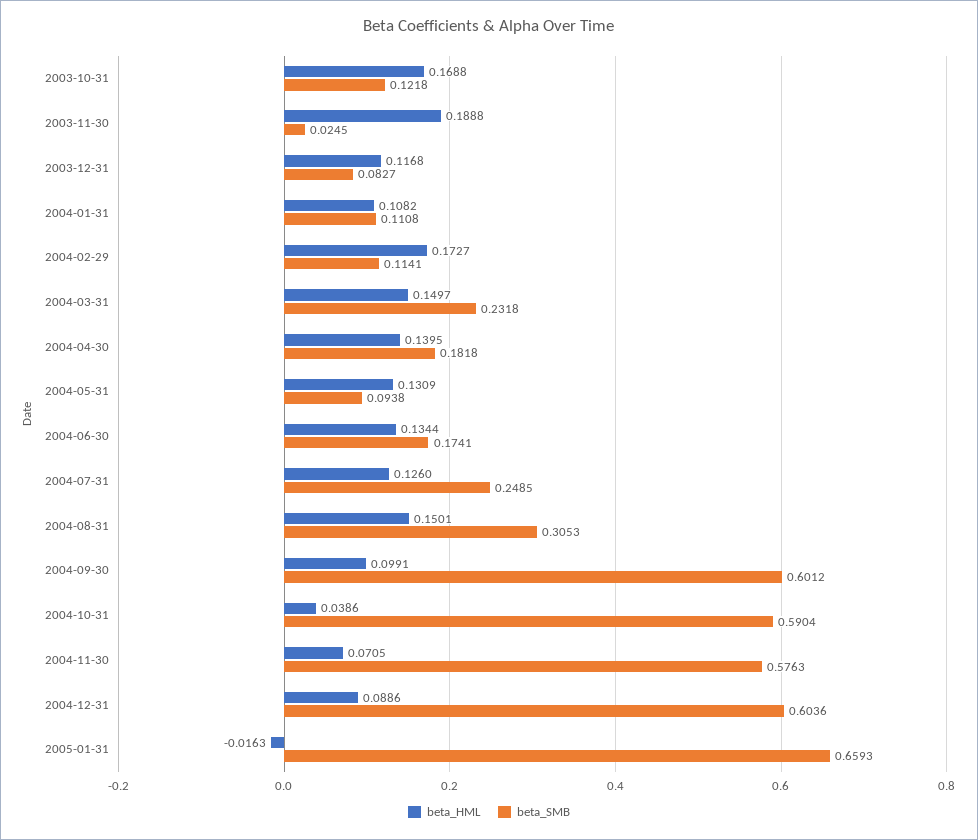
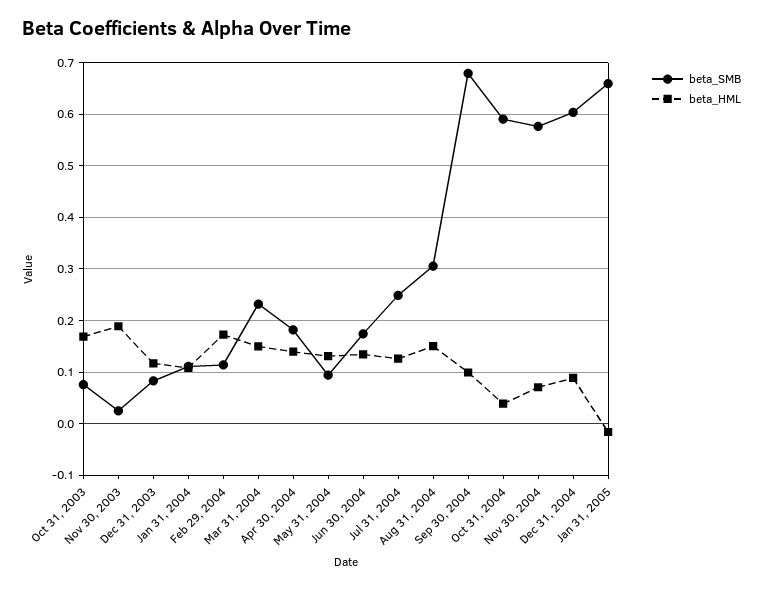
  {
    "beta_HML": {
      "2003-10-31": 0.1688,
      "2003-11-30": 0.1888,
      "2003-12-31": 0.1168,
      "2004-01-31": 0.1082,
      "2004-02-29": 0.1727,
      "2004-03-31": 0.1497,
      "2004-04-30": 0.1395,
      "2004-05-31": 0.1309,
      "2004-06-30": 0.1344,
      "2004-07-31": 0.126,
      "2004-08-31": 0.1501,
      "2004-09-30": 0.0991,
      "2004-10-31": 0.0386,
      "2004-11-30": 0.0705,
      "2004-12-31": 0.0886,
      "2005-01-31": -0.0163
    },
    "beta_SMB": {
-     "2003-10-31": 0.1218,
+     "2003-10-31": 0.08,
      "2003-11-30": 0.0245,
      "2003-12-31": 0.0827,
      "2004-01-31": 0.1108,
      "2004-02-29": 0.1141,
      "2004-03-31": 0.2318,
      "2004-04-30": 0.1818,
      "2004-05-31": 0.0938,
      "2004-06-30": 0.1741,
      "2004-07-31": 0.2485,
      "2004-08-31": 0.3053,
-     "2004-09-30": 0.6012,
+     "2004-09-30": 0.68,
      "2004-10-31": 0.5904,
      "2004-11-30": 0.5763,
      "2004-12-31": 0.6036,
      "2005-01-31": 0.6593
    }
  }

